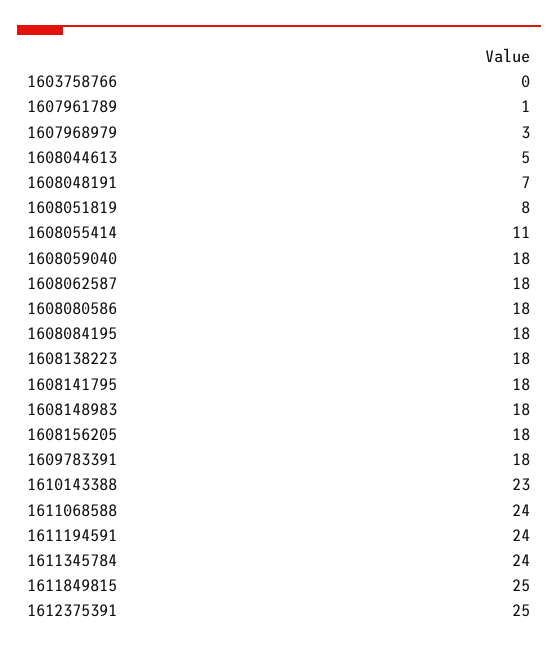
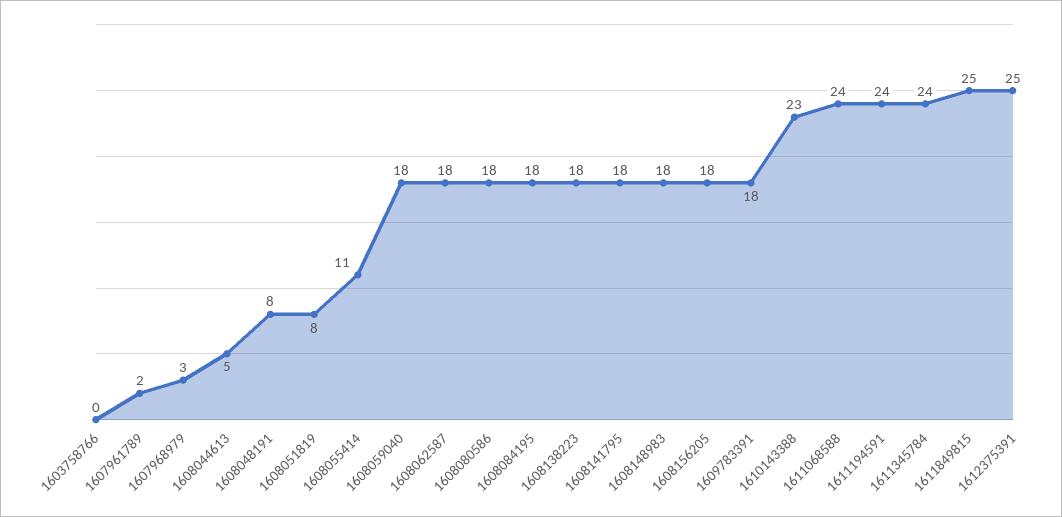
  {
    "1603758766": 0,
-   "1607961789": 1,
+   "1607961789": 2,
    "1607968979": 3,
    "1608044613": 5,
-   "1608048191": 7,
+   "1608048191": 8,
    "1608051819": 8,
    "1608055414": 11,
    "1608059040": 18,
    "1608062587": 18,
    "1608080586": 18,
    "1608084195": 18,
    "1608138223": 18,
    "1608141795": 18,
    "1608148983": 18,
    "1608156205": 18,
    "1609783391": 18,
    "1610143388": 23,
    "1611068588": 24,
    "1611194591": 24,
    "1611345784": 24,
    "1611849815": 25,
    "1612375391": 25
  }

